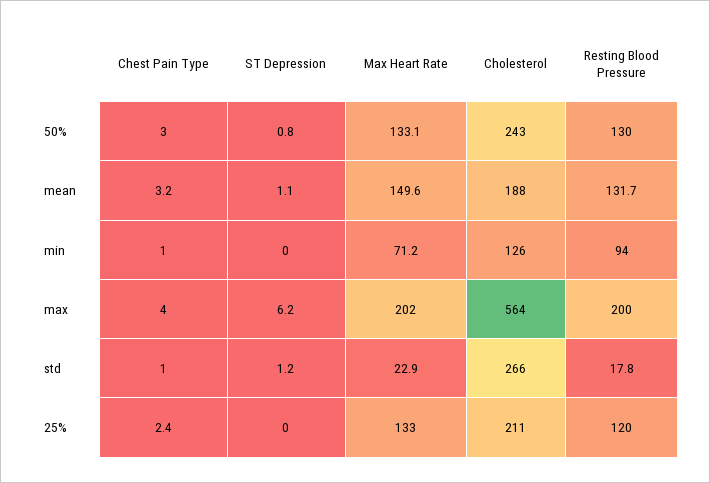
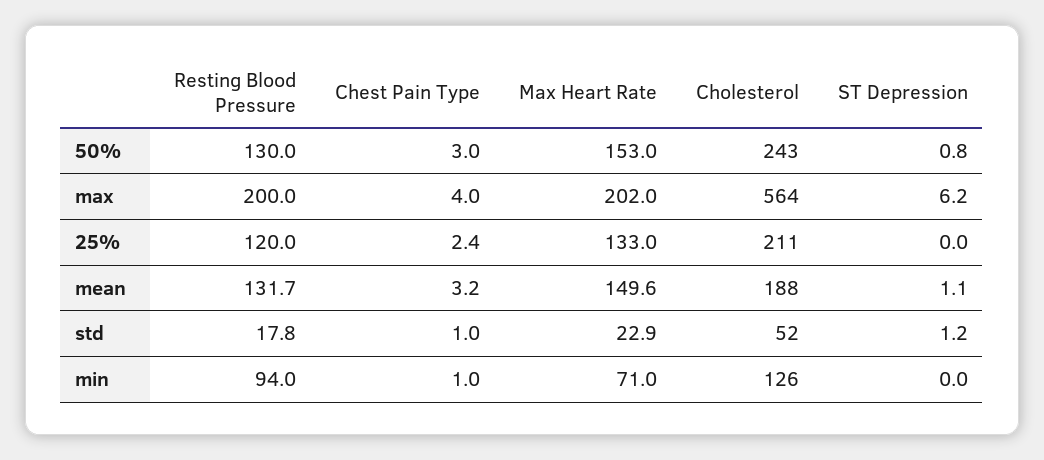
  {
    "Chest Pain Type": {
      "50%": 3,
      "mean": 3.2,
      "min": 1,
      "max": 4,
      "std": 1,
      "25%": 2.4
    },
    "ST Depression": {
      "50%": 0.8,
      "mean": 1.1,
      "min": 0,
      "max": 6.2,
      "std": 1.2,
      "25%": 0
    },
    "Max Heart Rate": {
-     "50%": 133.1,
+     "50%": 153,
      "mean": 149.6,
-     "min": 71.2,
+     "min": 71,
      "max": 202,
      "std": 22.9,
      "25%": 133
    },
    "Cholesterol": {
      "50%": 243,
      "mean": 188,
      "min": 126,
      "max": 564,
-     "std": 266,
+     "std": 52,
      "25%": 211
    },
    "Resting Blood Pressure": {
      "50%": 130,
      "mean": 131.7,
      "min": 94,
      "max": 200,
      "std": 17.8,
      "25%": 120
    }
  }

